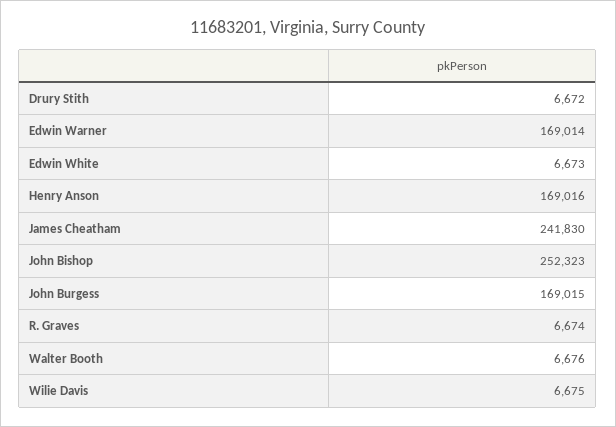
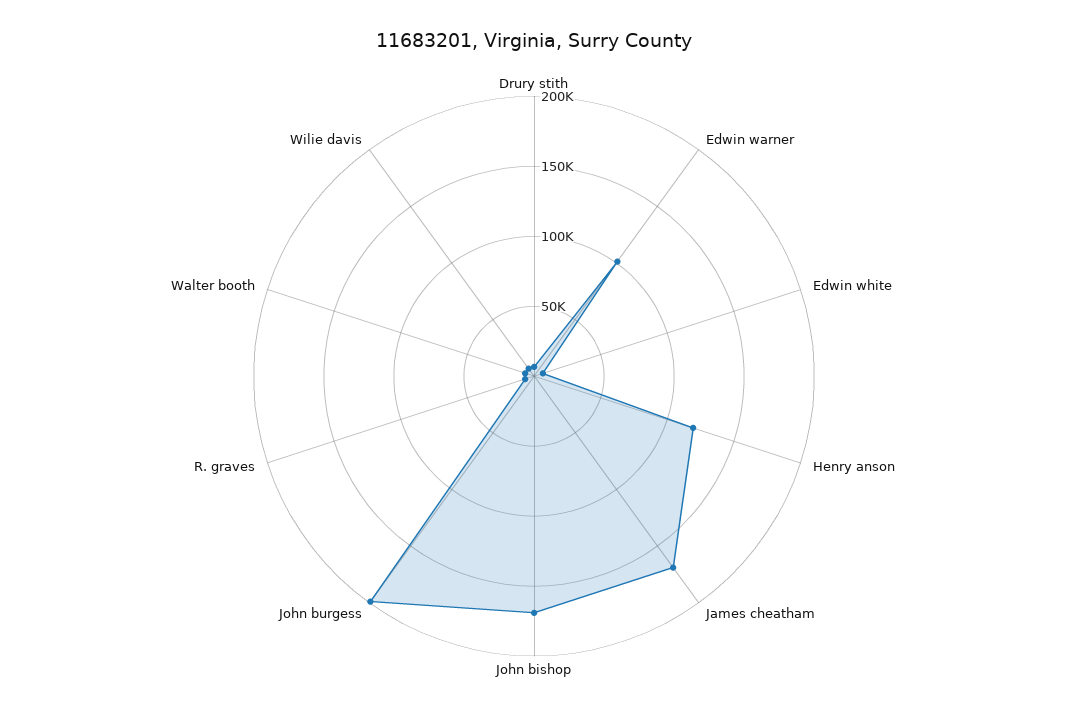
  {
    "Drury Stith": 6672,
-   "Edwin Warner": 169014,
+   "Edwin Warner": 100000,
    "Edwin White": 6673,
-   "Henry Anson": 169016,
+   "Henry Anson": 120000,
-   "James Cheatham": 241830,
+   "James Cheatham": 170000,
-   "John Bishop": 252323,
+   "John Bishop": 170000,
-   "John Burgess": 169015,
+   "John Burgess": 200000,
    "R. Graves": 6674,
    "Walter Booth": 6676,
    "Wilie Davis": 6675
  }

